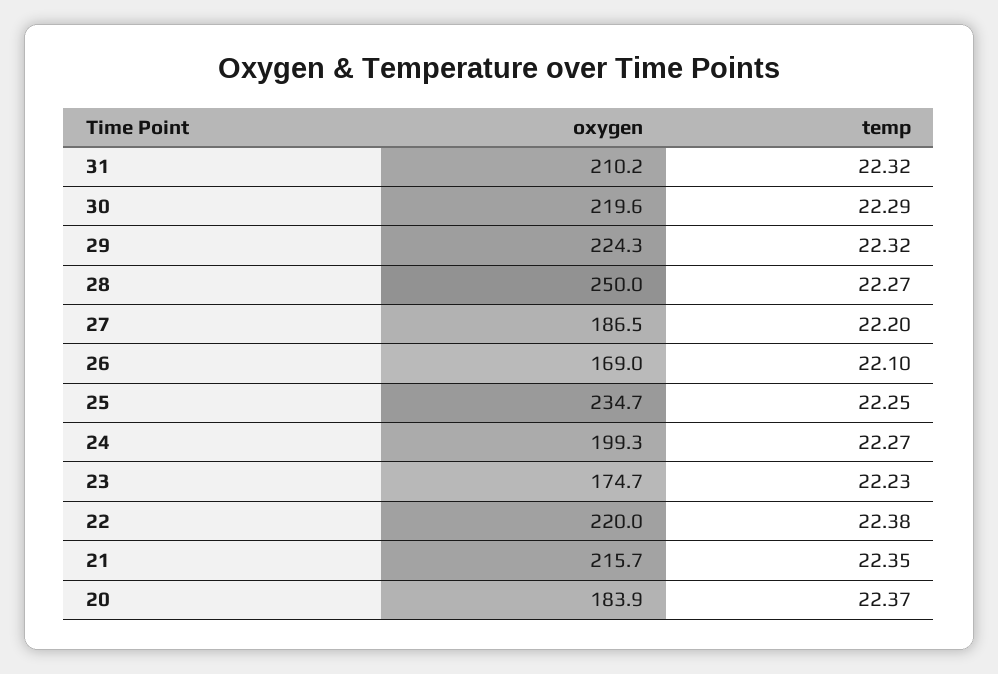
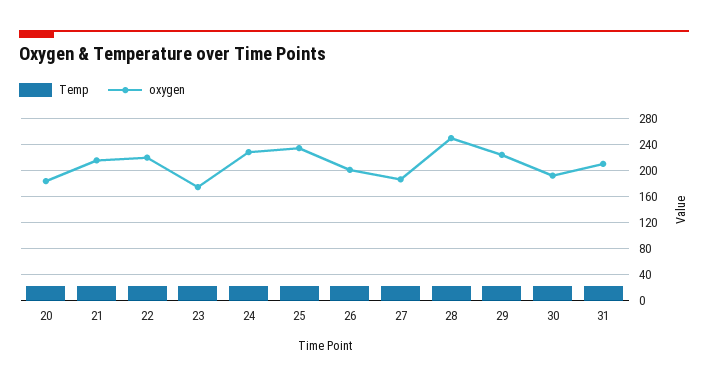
  {
    "oxygen": {
      "31": 210.2,
-     "30": 219.6,
+     "30": 190,
      "29": 224.3,
      "28": 250,
      "27": 186.5,
-     "26": 169,
+     "26": 200,
      "25": 234.7,
-     "24": 199.3,
+     "24": 230,
      "23": 174.7,
      "22": 220,
      "21": 215.7,
      "20": 183.9
    },
    "temp": {
      "31": 22.32,
      "30": 22.29,
      "29": 22.32,
      "28": 22.27,
      "27": 22.2,
      "26": 22.1,
      "25": 22.25,
      "24": 22.27,
      "23": 22.23,
      "22": 22.38,
      "21": 22.35,
      "20": 22.37
    }
  }

